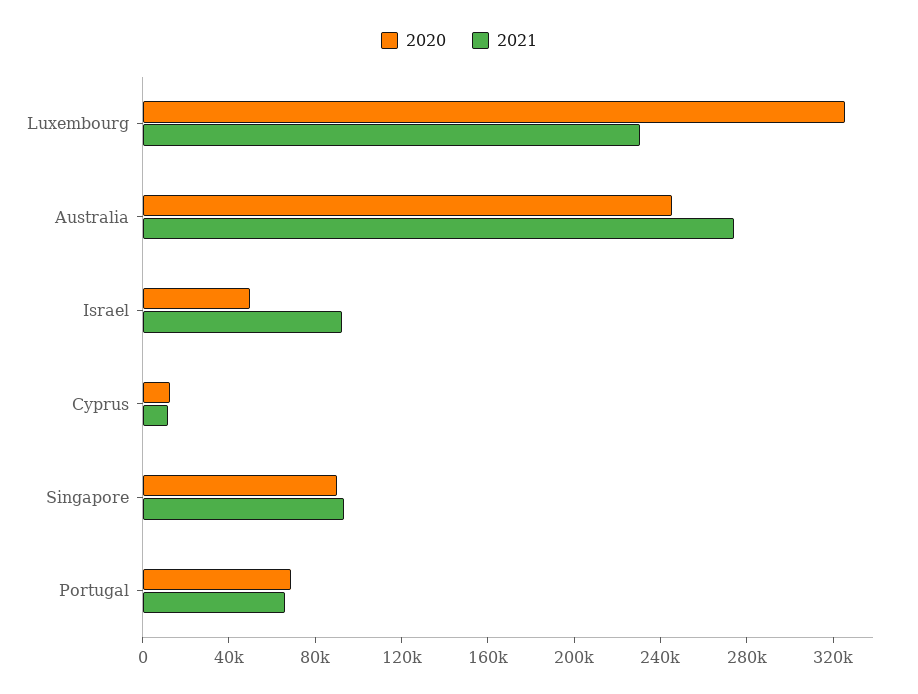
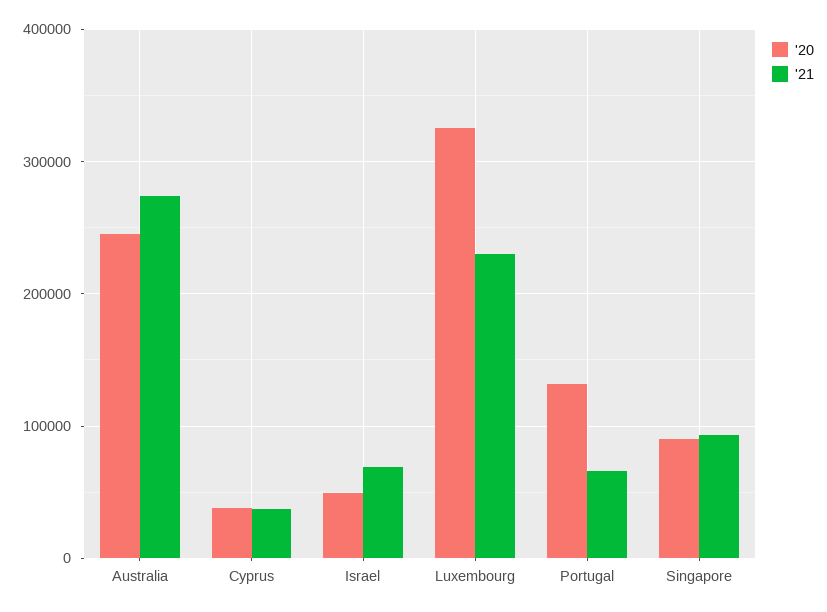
  {
    "2020": {
      "Luxembourg": 330000,
      "Australia": 250000,
      "Israel": 50000,
-     "Cyprus": 10000,
+     "Cyprus": 40000,
      "Singapore": 90000,
-     "Portugal": 70000
+     "Portugal": 130000
    },
    "2021": {
      "Luxembourg": 230000,
      "Australia": 270000,
-     "Israel": 90000,
+     "Israel": 70000,
-     "Cyprus": 10000,
+     "Cyprus": 40000,
      "Singapore": 90000,
      "Portugal": 70000
    }
  }

